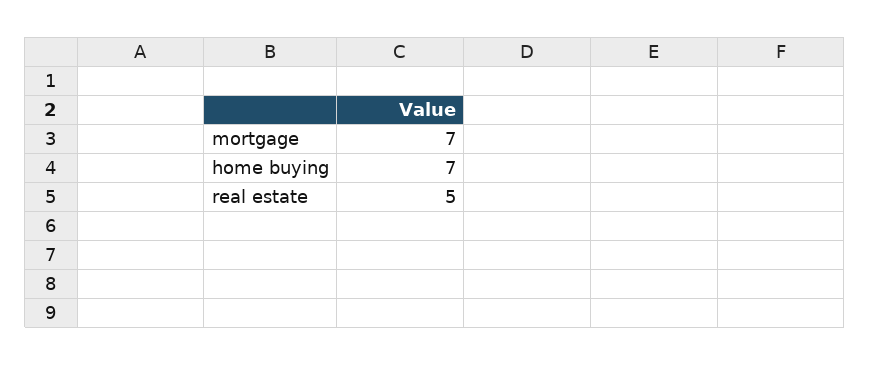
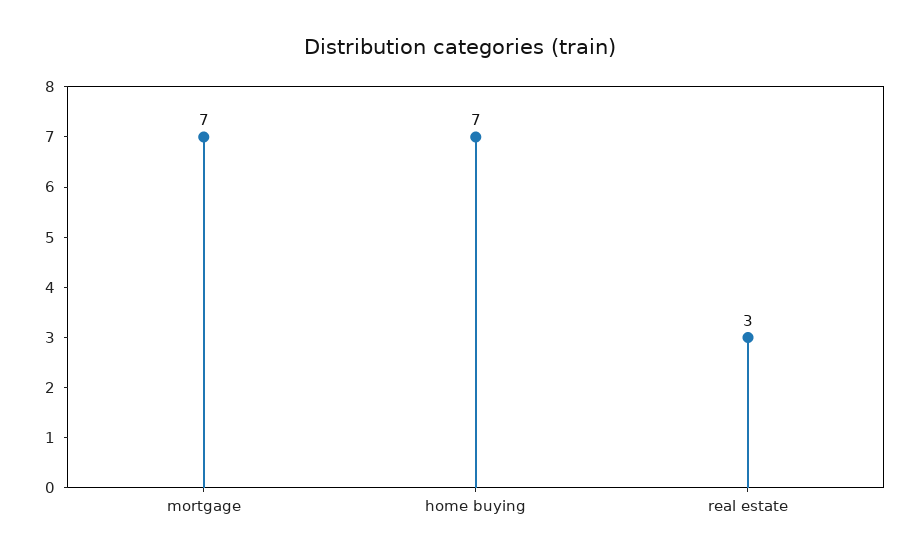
  {
    "mortgage": 7,
    "home buying": 7,
-   "real estate": 5
+   "real estate": 3
  }

